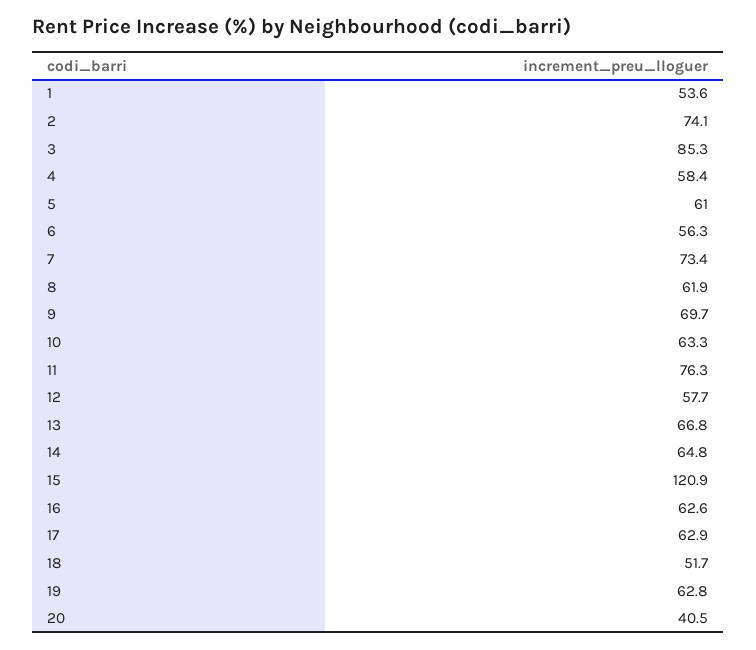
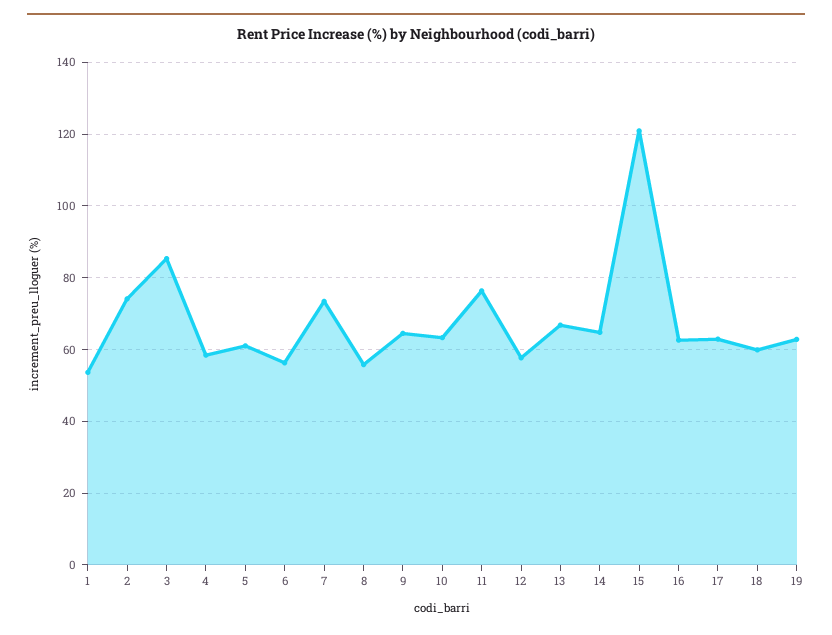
  {
    "1": 53.6,
    "2": 74.1,
    "3": 85.3,
    "4": 58.4,
    "5": 61,
    "6": 56.3,
    "7": 73.4,
-   "8": 61.9,
+   "8": 56,
-   "9": 69.7,
+   "9": 64,
    "10": 63.3,
    "11": 76.3,
    "12": 57.7,
    "13": 66.8,
    "14": 64.8,
    "15": 120.9,
    "16": 62.6,
    "17": 62.9,
-   "18": 51.7,
+   "18": 60,
-   "19": 62.8,
+   "19": 62.8
-   "20": 40.5
  }

